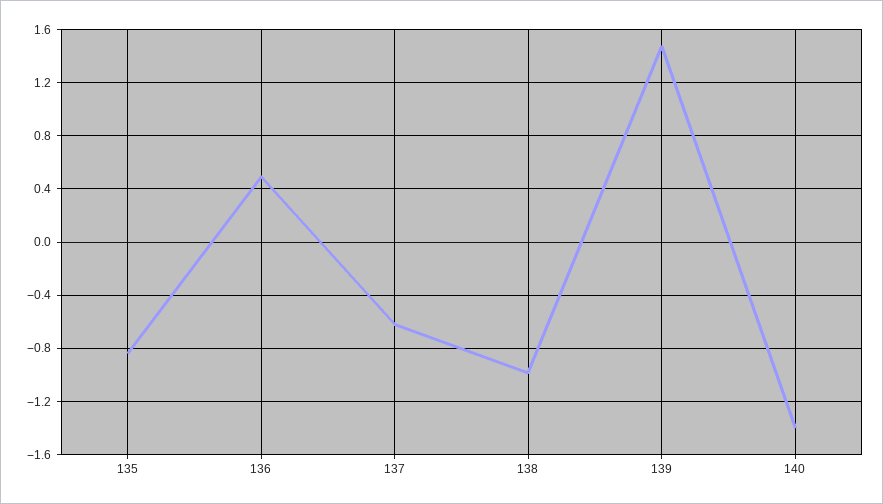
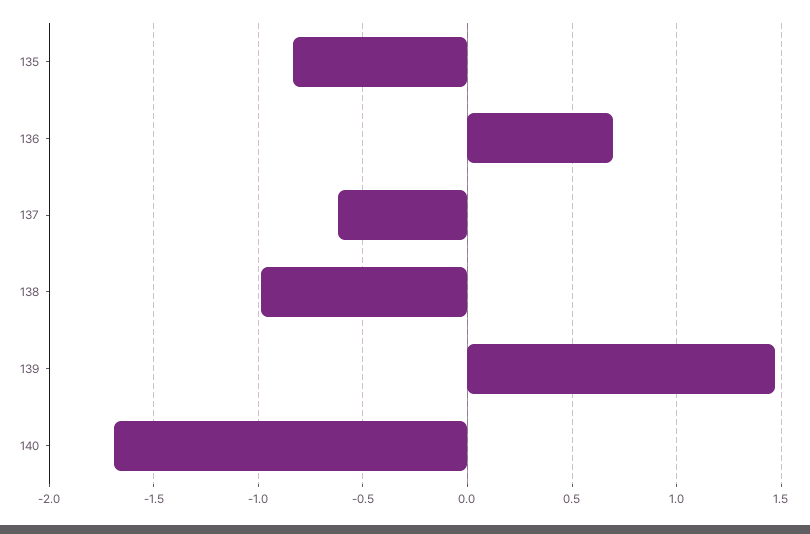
  {
    "135": -0.85,
-   "136": 0.5,
+   "136": 0.7,
    "137": -0.6,
    "138": -1,
    "139": 1.45,
-   "140": -1.4
+   "140": -1.7
  }

